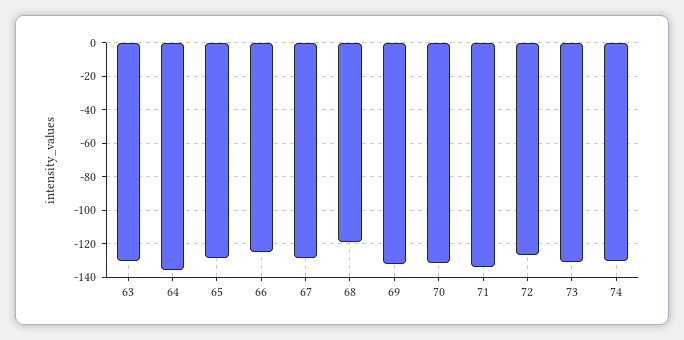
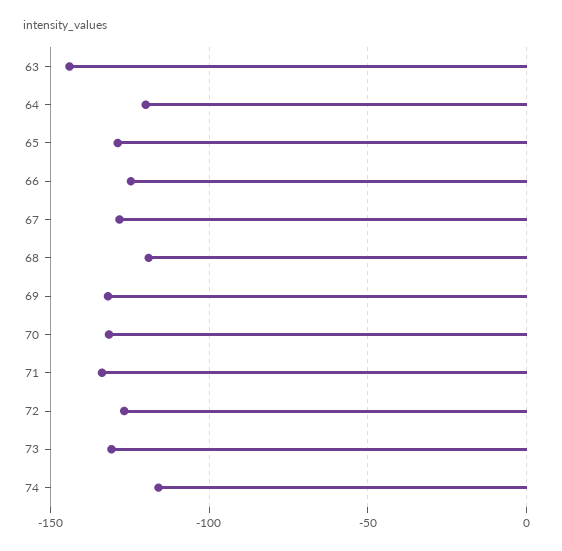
  {
-   "63": -130,
+   "63": -145,
-   "64": -135,
+   "64": -120,
    "65": -130,
    "66": -125,
    "67": -130,
    "68": -120,
    "69": -130,
    "70": -130,
    "71": -135,
    "72": -125,
    "73": -130,
-   "74": -130
+   "74": -115
  }

